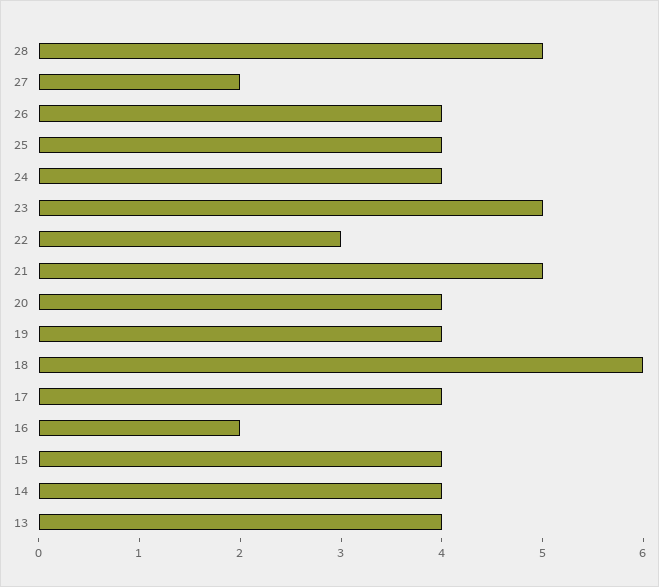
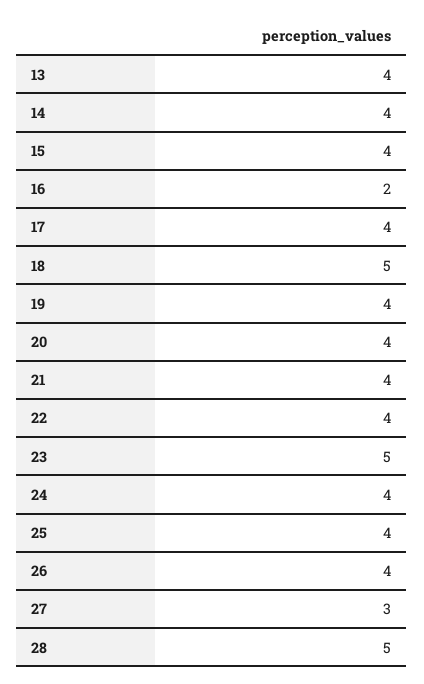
  {
    "28": 5,
-   "27": 2,
+   "27": 3,
    "26": 4,
    "25": 4,
    "24": 4,
    "23": 5,
-   "22": 3,
+   "22": 4,
-   "21": 5,
+   "21": 4,
    "20": 4,
    "19": 4,
-   "18": 6,
+   "18": 5,
    "17": 4,
    "16": 2,
    "15": 4,
    "14": 4,
    "13": 4
  }

